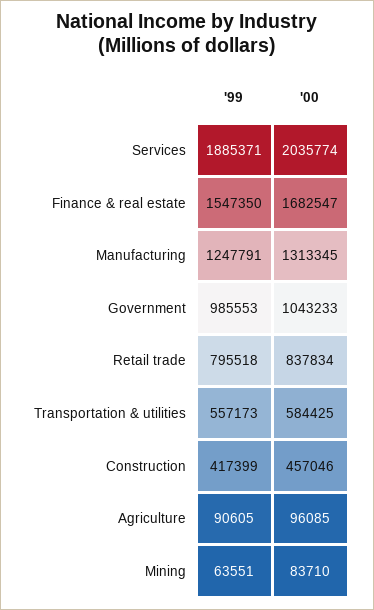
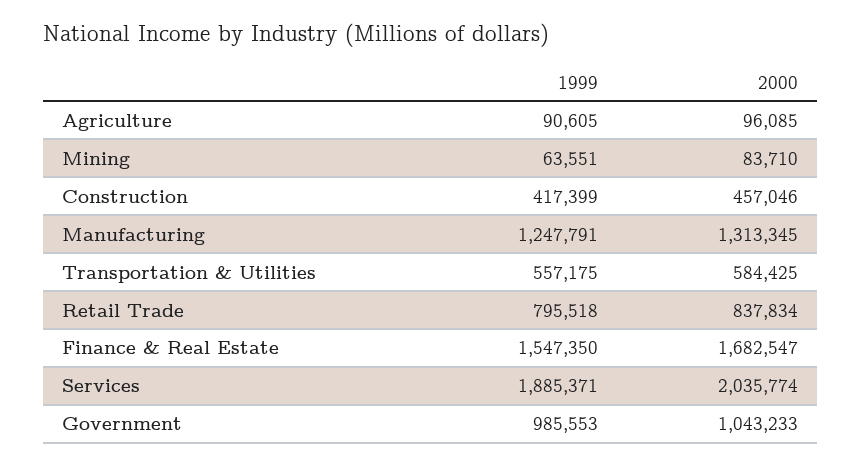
  {
    "'99": {
      "Services": 1885371,
      "Finance & real estate": 1547350,
      "Manufacturing": 1247791,
      "Government": 985553,
      "Retail trade": 795518,
-     "Transportation & utilities": 557173,
+     "Transportation & utilities": 557175,
      "Construction": 417399,
      "Agriculture": 90605,
      "Mining": 63551
    },
    "'00": {
      "Services": 2035774,
      "Finance & real estate": 1682547,
      "Manufacturing": 1313345,
      "Government": 1043233,
      "Retail trade": 837834,
      "Transportation & utilities": 584425,
      "Construction": 457046,
      "Agriculture": 96085,
      "Mining": 83710
    }
  }

